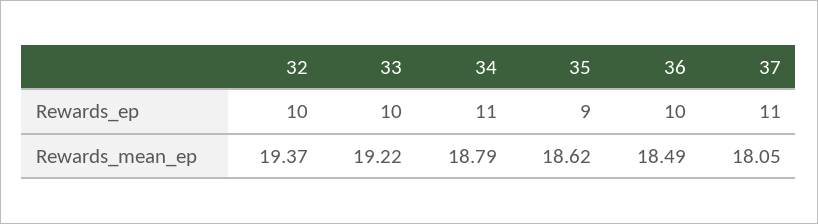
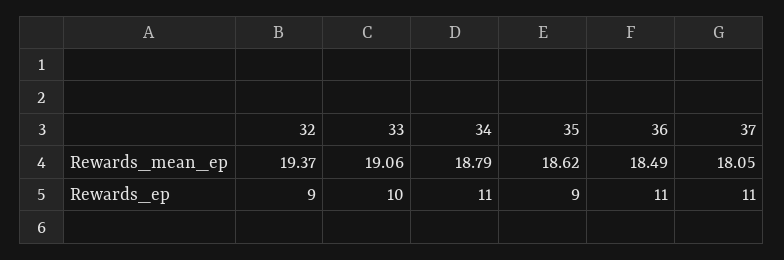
  {
    "32": {
-     "Rewards_ep": 10,
+     "Rewards_ep": 9,
      "Rewards_mean_ep": 19.37
    },
    "33": {
      "Rewards_ep": 10,
-     "Rewards_mean_ep": 19.22
+     "Rewards_mean_ep": 19.06
    },
    "34": {
      "Rewards_ep": 11,
      "Rewards_mean_ep": 18.79
    },
    "35": {
      "Rewards_ep": 9,
      "Rewards_mean_ep": 18.62
    },
    "36": {
-     "Rewards_ep": 10,
+     "Rewards_ep": 11,
      "Rewards_mean_ep": 18.49
    },
    "37": {
      "Rewards_ep": 11,
      "Rewards_mean_ep": 18.05
    }
  }

